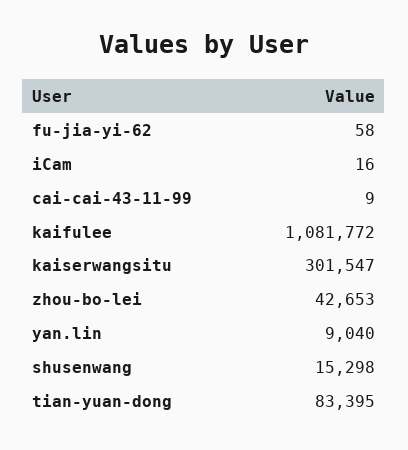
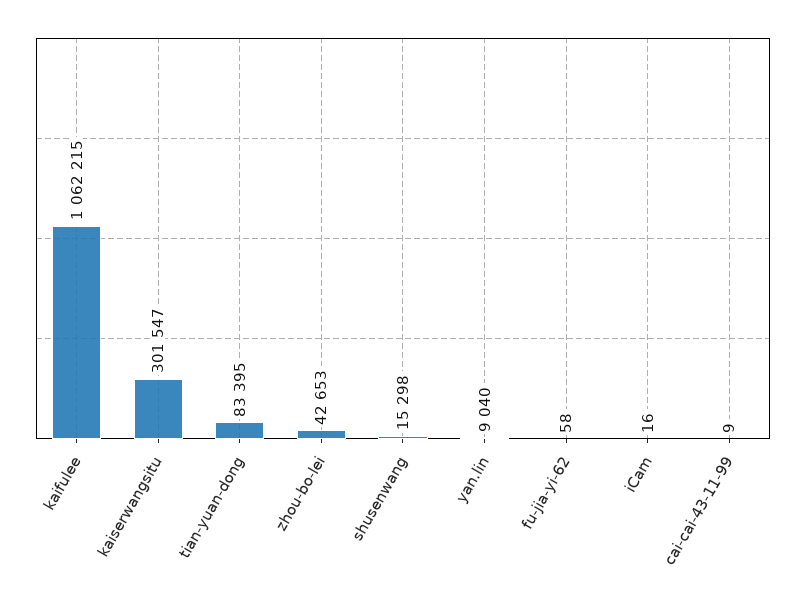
  {
    "fu-jia-yi-62": 58,
    "iCam": 16,
    "cai-cai-43-11-99": 9,
-   "kaifulee": 1081772,
+   "kaifulee": 1062215,
    "kaiserwangsitu": 301547,
    "zhou-bo-lei": 42653,
    "yan.lin": 9040,
    "shusenwang": 15298,
    "tian-yuan-dong": 83395
  }

